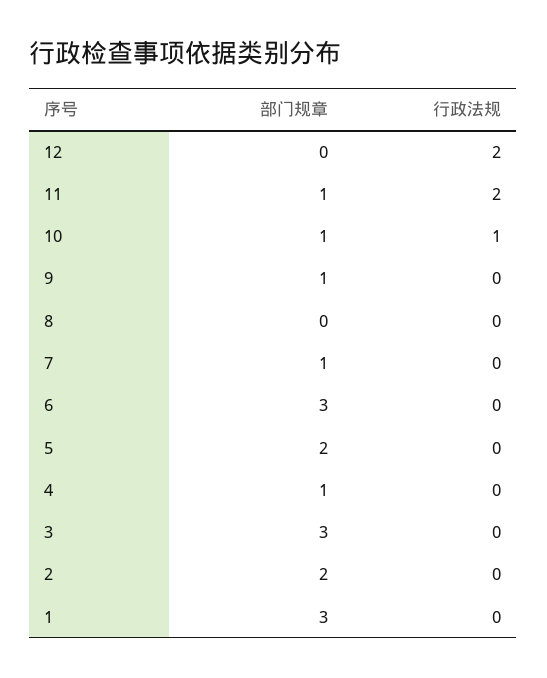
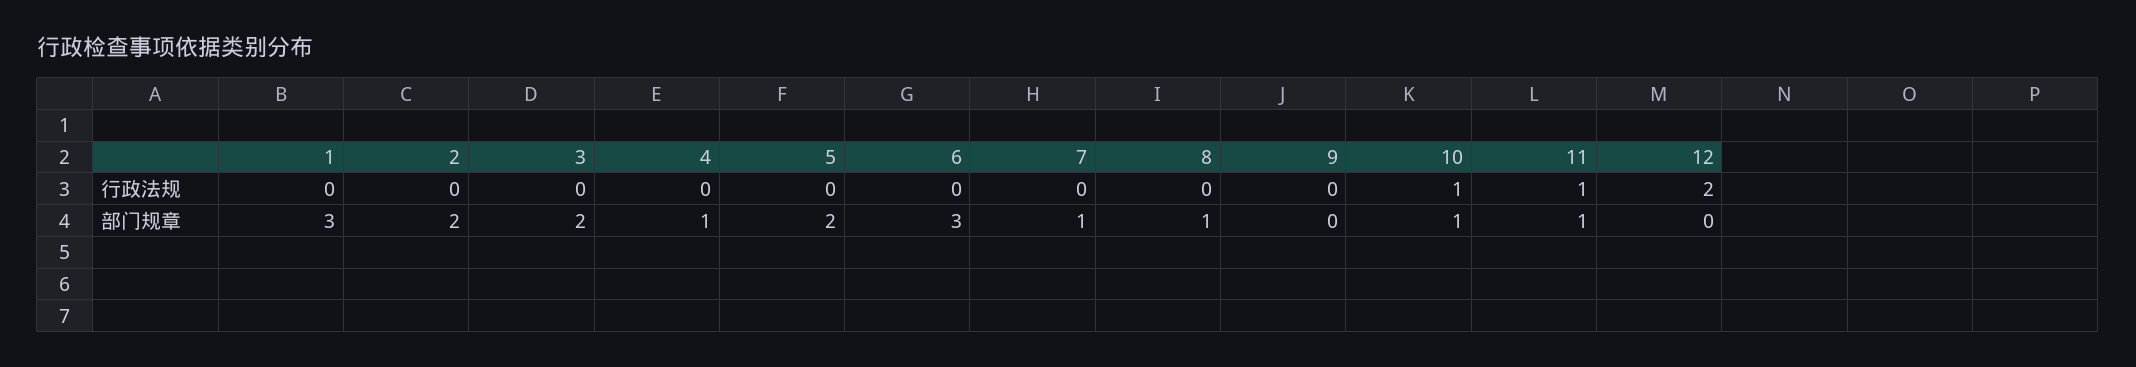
  {
    "部门规章": {
      "12": 0,
      "11": 1,
      "10": 1,
-     "9": 1,
+     "9": 0,
-     "8": 0,
+     "8": 1,
      "7": 1,
      "6": 3,
      "5": 2,
      "4": 1,
-     "3": 3,
+     "3": 2,
      "2": 2,
      "1": 3
    },
    "行政法规": {
      "12": 2,
-     "11": 2,
+     "11": 1,
      "10": 1,
      "9": 0,
      "8": 0,
      "7": 0,
      "6": 0,
      "5": 0,
      "4": 0,
      "3": 0,
      "2": 0,
      "1": 0
    }
  }

